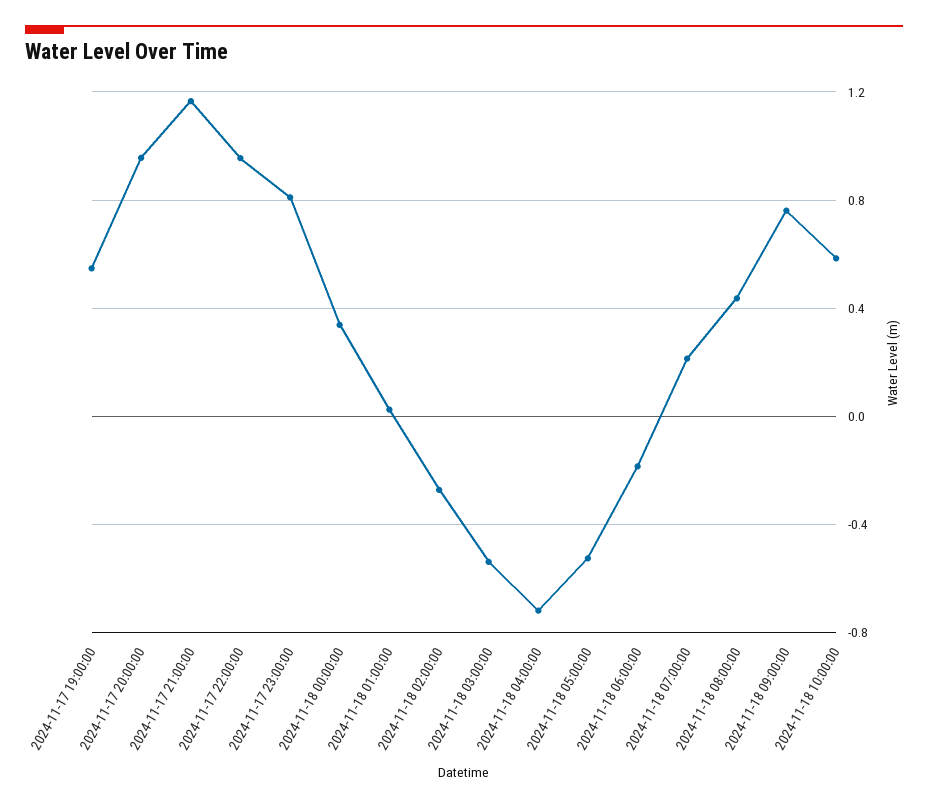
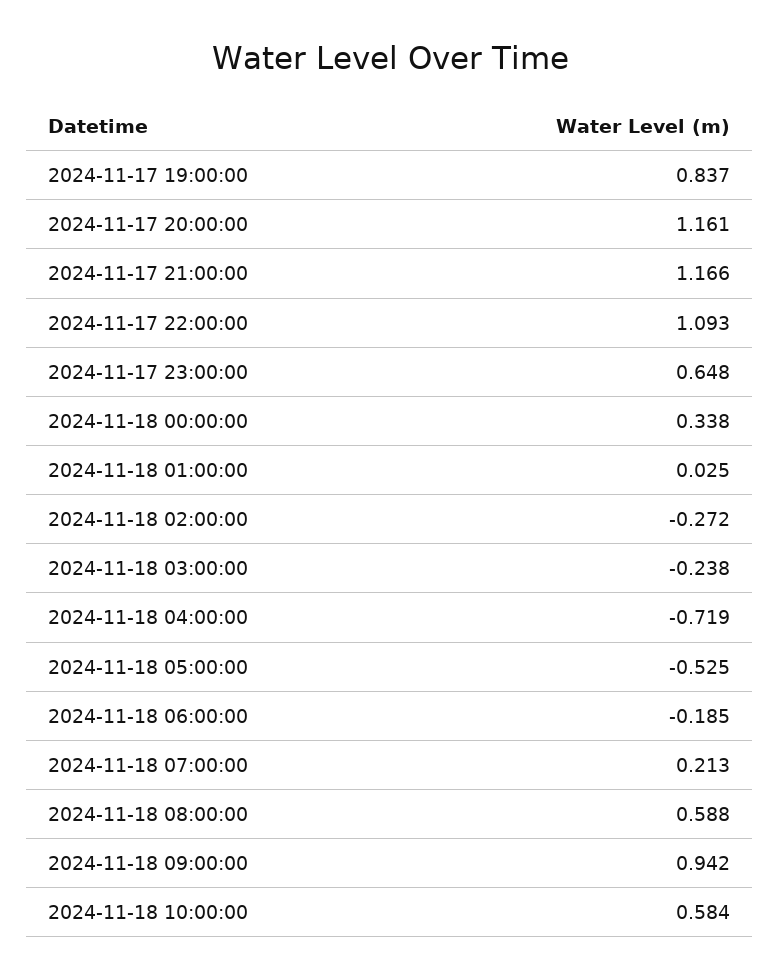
  {
-   "2024-11-17 19:00:00": 0.55,
+   "2024-11-17 19:00:00": 0.837,
-   "2024-11-17 20:00:00": 0.95,
+   "2024-11-17 20:00:00": 1.161,
    "2024-11-17 21:00:00": 1.166,
-   "2024-11-17 22:00:00": 0.95,
+   "2024-11-17 22:00:00": 1.093,
-   "2024-11-17 23:00:00": 0.8,
+   "2024-11-17 23:00:00": 0.648,
    "2024-11-18 00:00:00": 0.338,
    "2024-11-18 01:00:00": 0.025,
    "2024-11-18 02:00:00": -0.272,
-   "2024-11-18 03:00:00": -0.55,
+   "2024-11-18 03:00:00": -0.238,
    "2024-11-18 04:00:00": -0.719,
    "2024-11-18 05:00:00": -0.525,
    "2024-11-18 06:00:00": -0.185,
    "2024-11-18 07:00:00": 0.213,
-   "2024-11-18 08:00:00": 0.45,
+   "2024-11-18 08:00:00": 0.588,
-   "2024-11-18 09:00:00": 0.75,
+   "2024-11-18 09:00:00": 0.942,
    "2024-11-18 10:00:00": 0.584
  }

